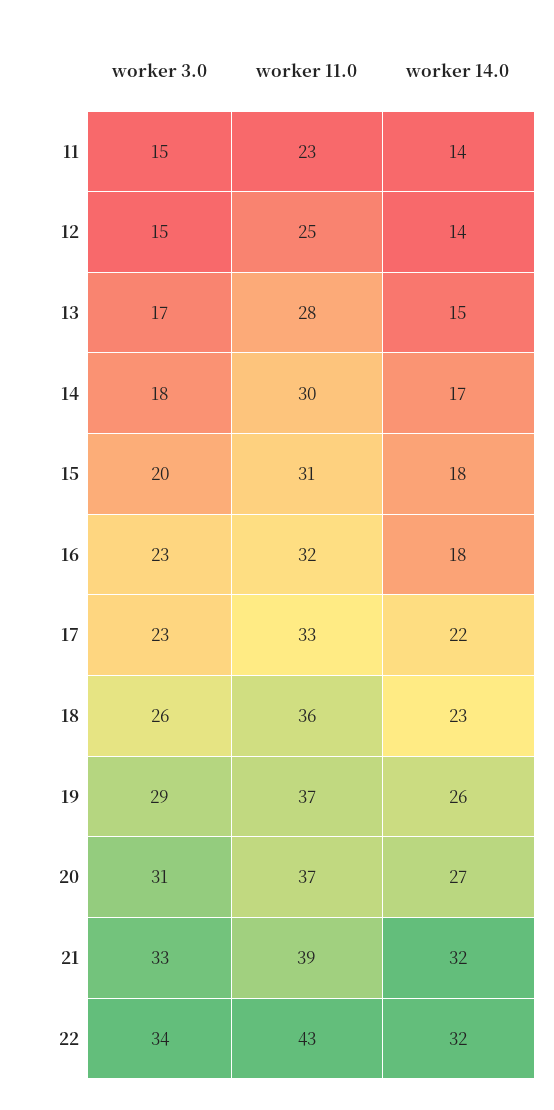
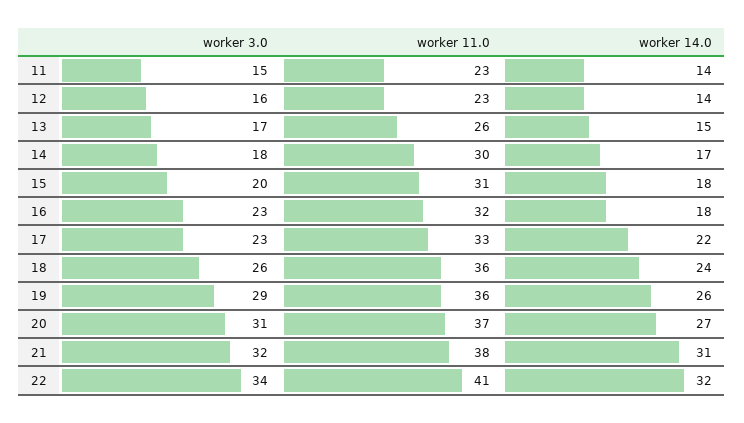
  {
    "worker 3.0": {
      "11": 15,
-     "12": 15,
+     "12": 16,
      "13": 17,
      "14": 18,
      "15": 20,
      "16": 23,
      "17": 23,
      "18": 26,
      "19": 29,
      "20": 31,
-     "21": 33,
+     "21": 32,
      "22": 34
    },
    "worker 11.0": {
      "11": 23,
-     "12": 25,
+     "12": 23,
-     "13": 28,
+     "13": 26,
      "14": 30,
      "15": 31,
      "16": 32,
      "17": 33,
      "18": 36,
-     "19": 37,
+     "19": 36,
      "20": 37,
-     "21": 39,
+     "21": 38,
-     "22": 43
+     "22": 41
    },
    "worker 14.0": {
      "11": 14,
      "12": 14,
      "13": 15,
      "14": 17,
      "15": 18,
      "16": 18,
      "17": 22,
-     "18": 23,
+     "18": 24,
      "19": 26,
      "20": 27,
-     "21": 32,
+     "21": 31,
      "22": 32
    }
  }

